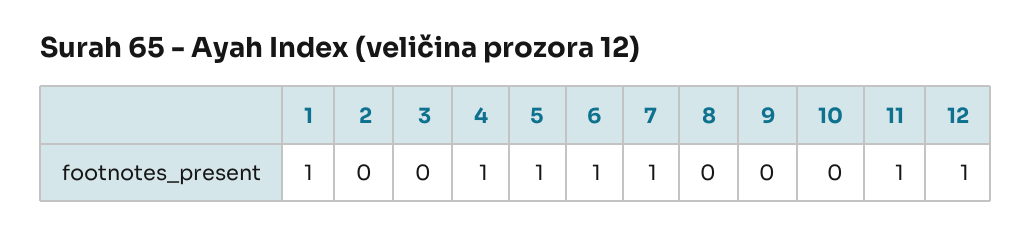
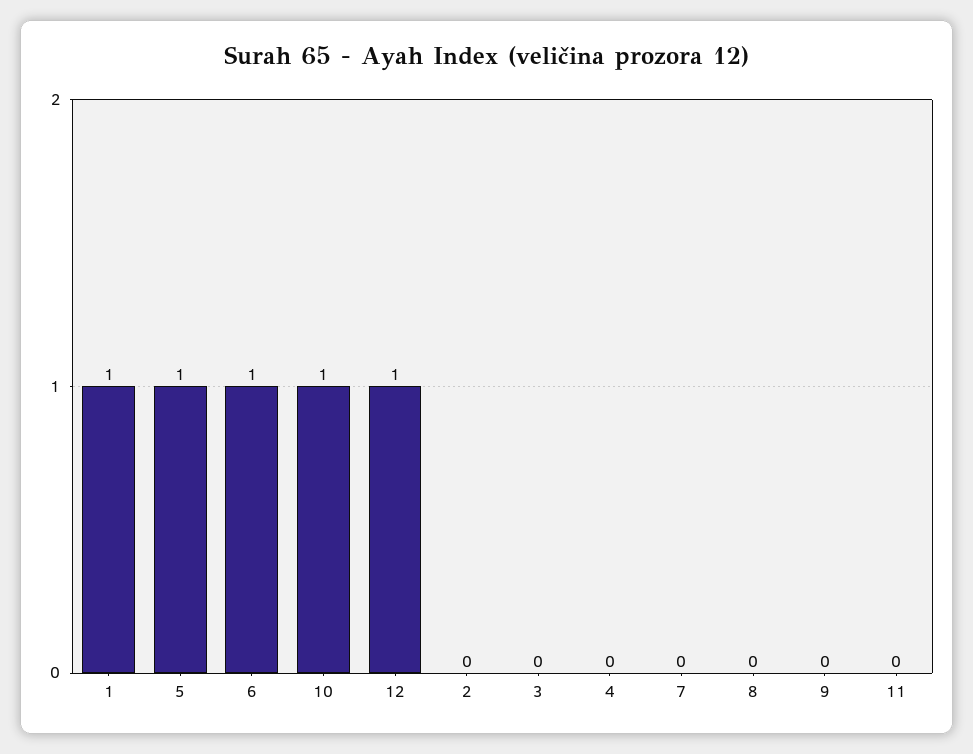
  {
    "1": 1,
    "2": 0,
    "3": 0,
-   "4": 1,
+   "4": 0,
    "5": 1,
    "6": 1,
-   "7": 1,
+   "7": 0,
    "8": 0,
    "9": 0,
-   "10": 0,
+   "10": 1,
-   "11": 1,
+   "11": 0,
    "12": 1
  }

